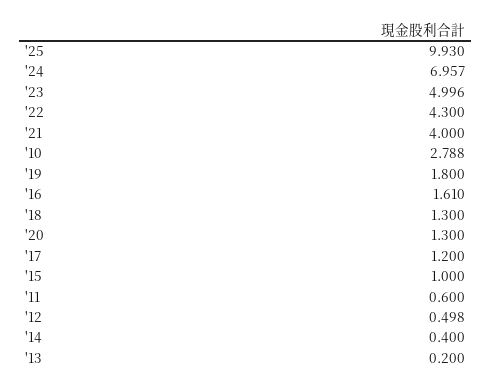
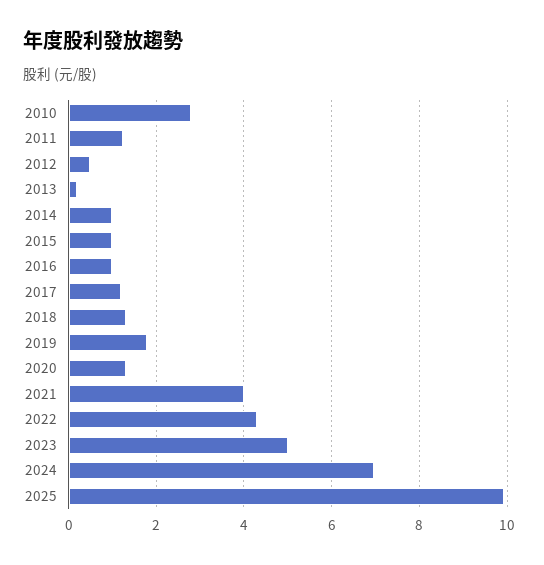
  {
    "'25": 9.93,
    "'24": 6.957,
    "'23": 4.996,
    "'22": 4.3,
    "'21": 4,
    "'10": 2.788,
    "'19": 1.8,
-   "'16": 1.61,
+   "'16": 1,
    "'18": 1.3,
    "'20": 1.3,
    "'17": 1.2,
    "'15": 1,
-   "'11": 0.6,
+   "'11": 1.2,
    "'12": 0.498,
-   "'14": 0.4,
+   "'14": 1,
    "'13": 0.2
  }

